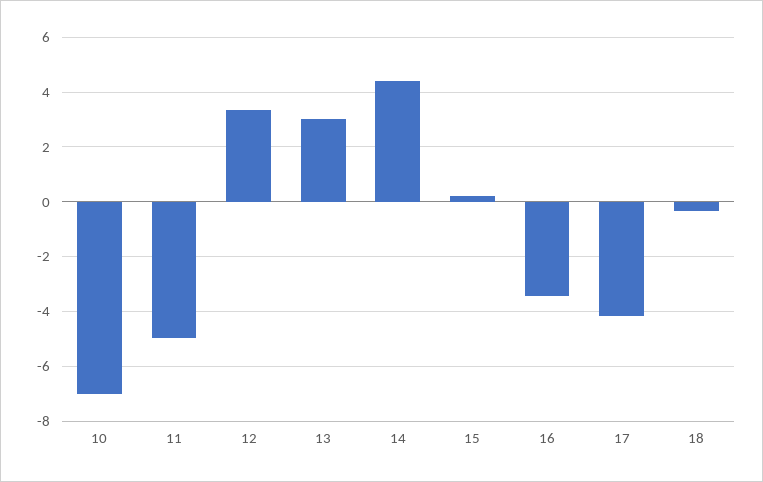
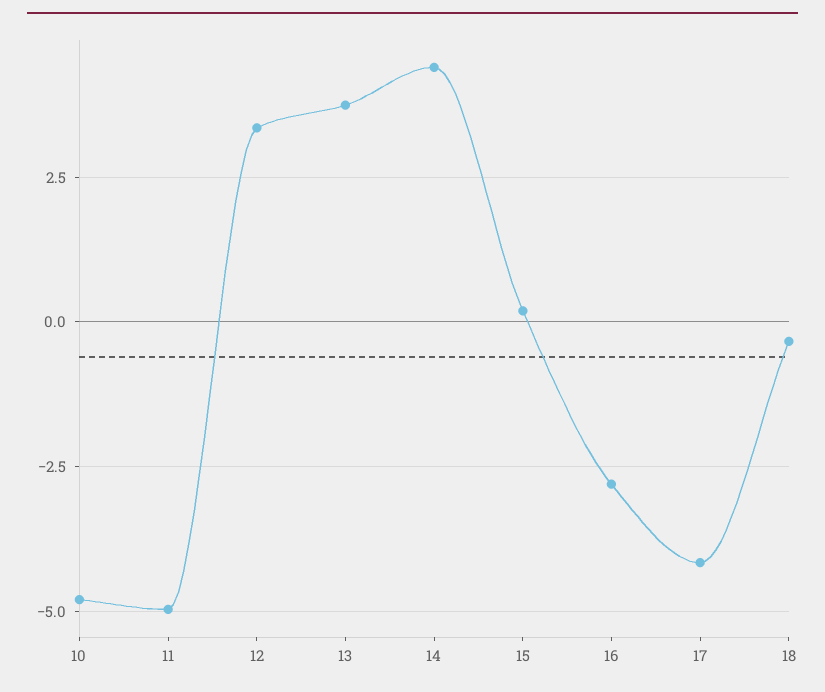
  {
-   "10": -7,
+   "10": -4.75,
    "11": -5,
    "12": 3.25,
-   "13": 3,
+   "13": 3.75,
    "14": 4.5,
    "15": 0.25,
-   "16": -3.5,
+   "16": -2.75,
    "17": -4.25,
    "18": -0.25
  }

